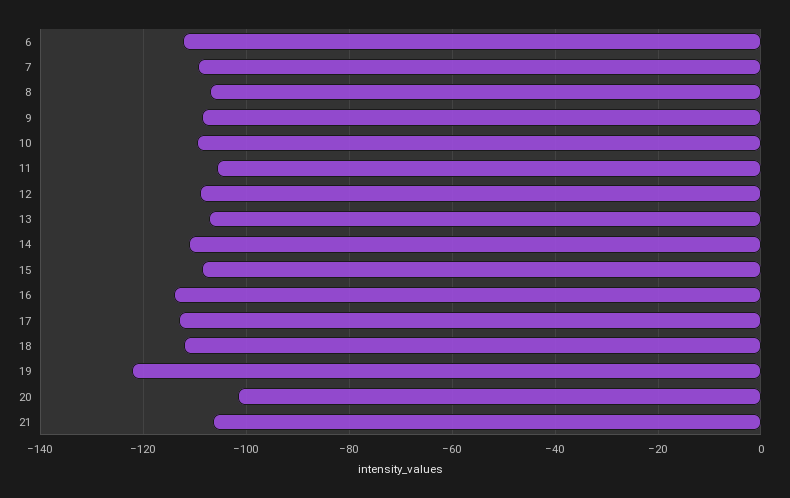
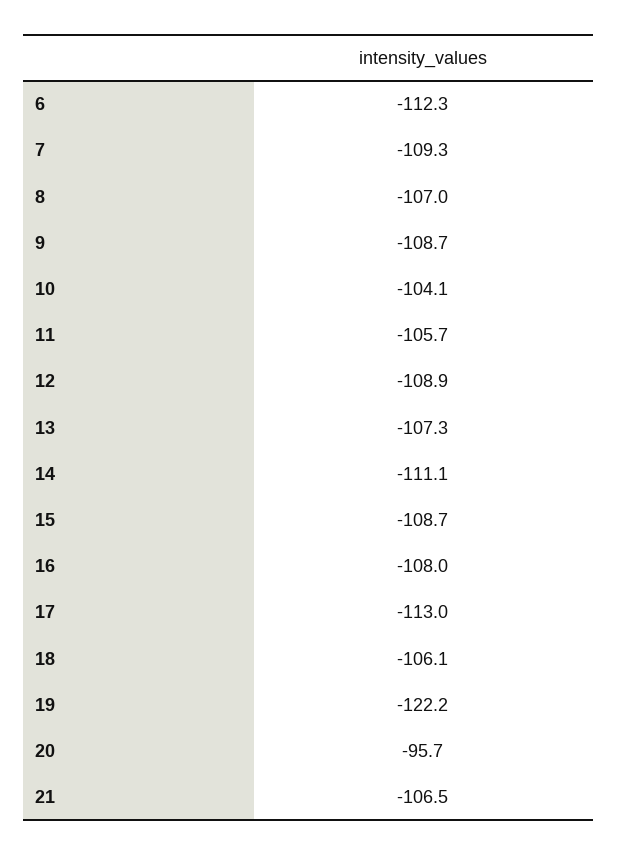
  {
    "6": -112.3,
    "7": -109.3,
    "8": -107,
    "9": -108.7,
-   "10": -110,
+   "10": -104.1,
    "11": -105.7,
    "12": -108.9,
    "13": -107.3,
    "14": -111.1,
    "15": -108.7,
-   "16": -114,
+   "16": -108,
    "17": -113,
-   "18": -112,
+   "18": -106.1,
    "19": -122.2,
-   "20": -102,
+   "20": -95.7,
    "21": -106.5
  }

